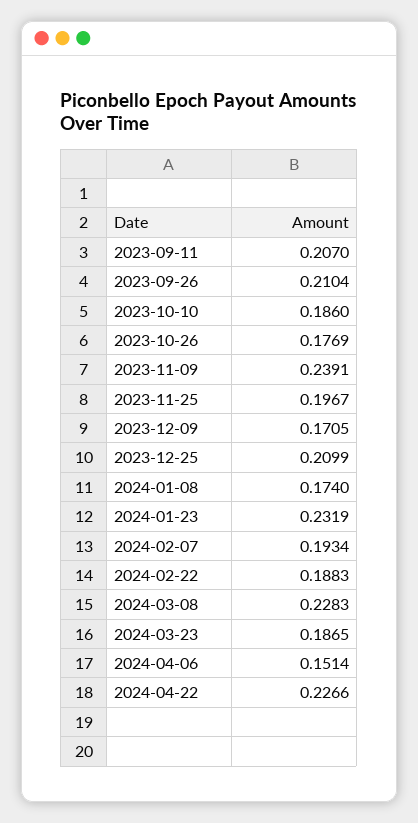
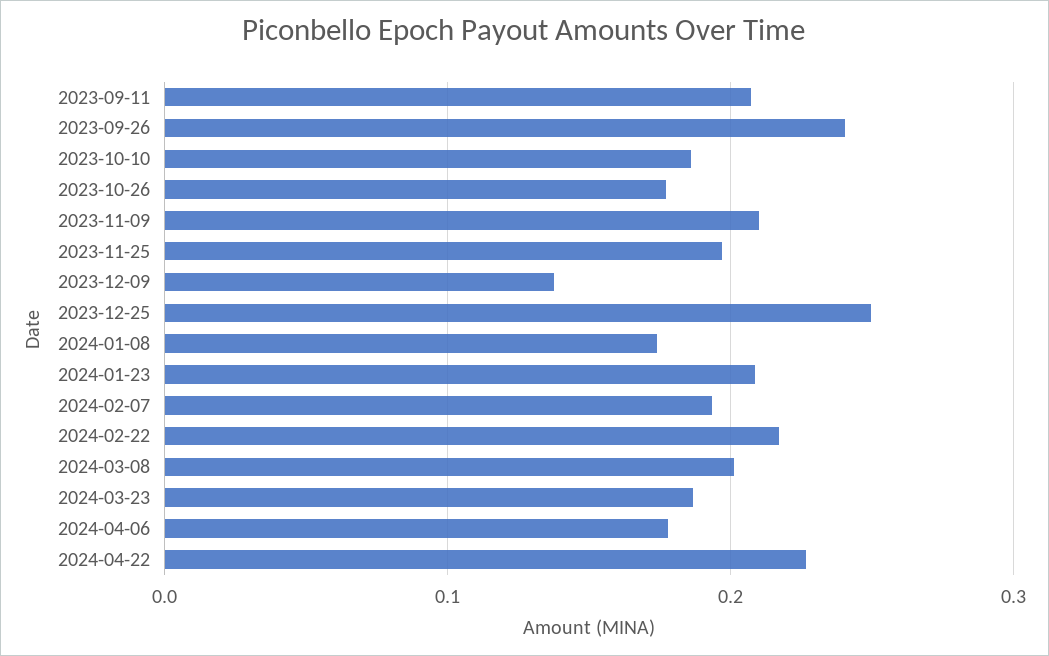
  {
    "2023-09-11": 0.207,
-   "2023-09-26": 0.2104,
+   "2023-09-26": 0.24,
    "2023-10-10": 0.186,
    "2023-10-26": 0.1769,
-   "2023-11-09": 0.2391,
+   "2023-11-09": 0.21,
    "2023-11-25": 0.1967,
-   "2023-12-09": 0.1705,
+   "2023-12-09": 0.14,
-   "2023-12-25": 0.2099,
+   "2023-12-25": 0.25,
    "2024-01-08": 0.174,
-   "2024-01-23": 0.2319,
+   "2024-01-23": 0.21,
    "2024-02-07": 0.1934,
-   "2024-02-22": 0.1883,
+   "2024-02-22": 0.22,
-   "2024-03-08": 0.2283,
+   "2024-03-08": 0.2,
    "2024-03-23": 0.1865,
-   "2024-04-06": 0.1514,
+   "2024-04-06": 0.18,
    "2024-04-22": 0.2266
  }

